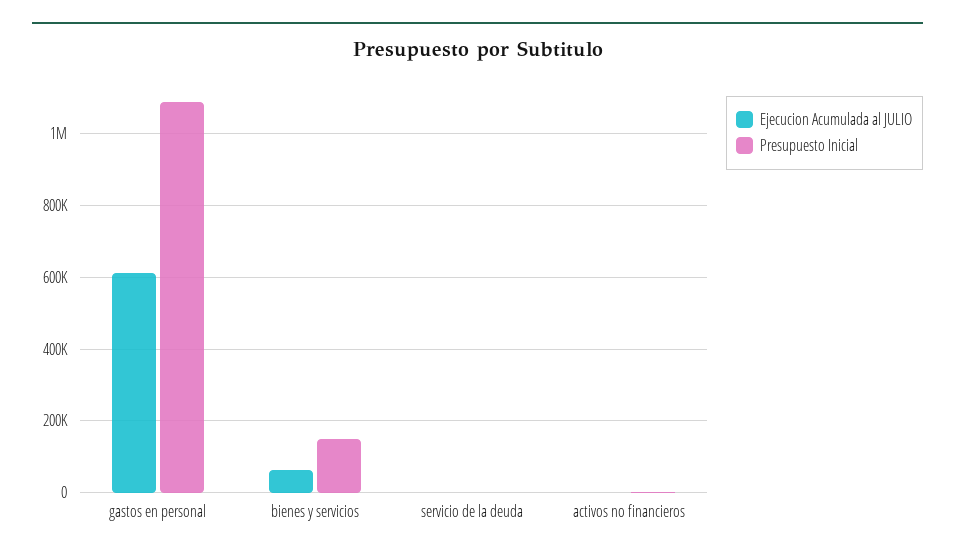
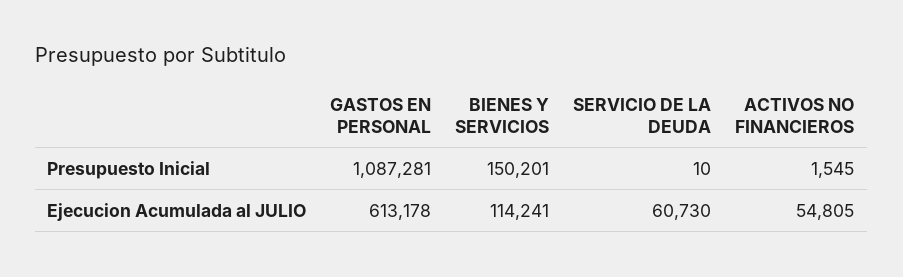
  {
    "Ejecucion Acumulada al JULIO": {
      "gastos en personal": 613178,
-     "bienes y servicios": 60000,
+     "bienes y servicios": 114241,
-     "servicio de la deuda": 0,
+     "servicio de la deuda": 60730,
-     "activos no financieros": 0
+     "activos no financieros": 54805
    },
    "Presupuesto Inicial": {
      "gastos en personal": 1087281,
      "bienes y servicios": 150201,
      "servicio de la deuda": 10,
      "activos no financieros": 1545
    }
  }

